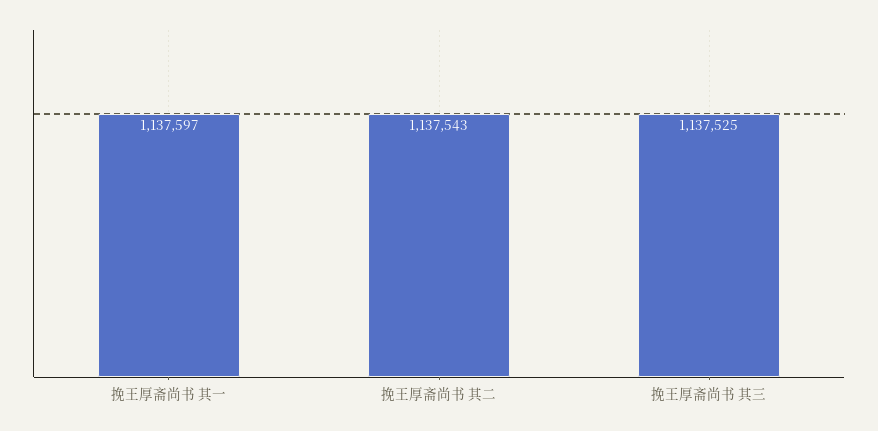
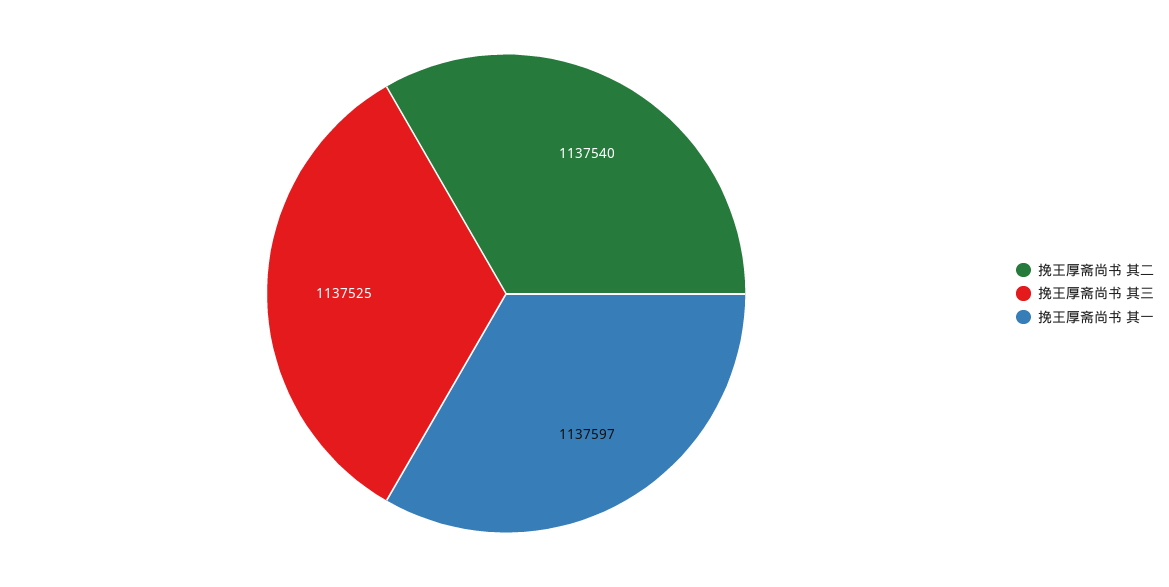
  {
    "挽王厚斋尚书 其一": 1137597,
-   "挽王厚斋尚书 其二": 1137543,
+   "挽王厚斋尚书 其二": 1137540,
    "挽王厚斋尚书 其三": 1137525
  }

